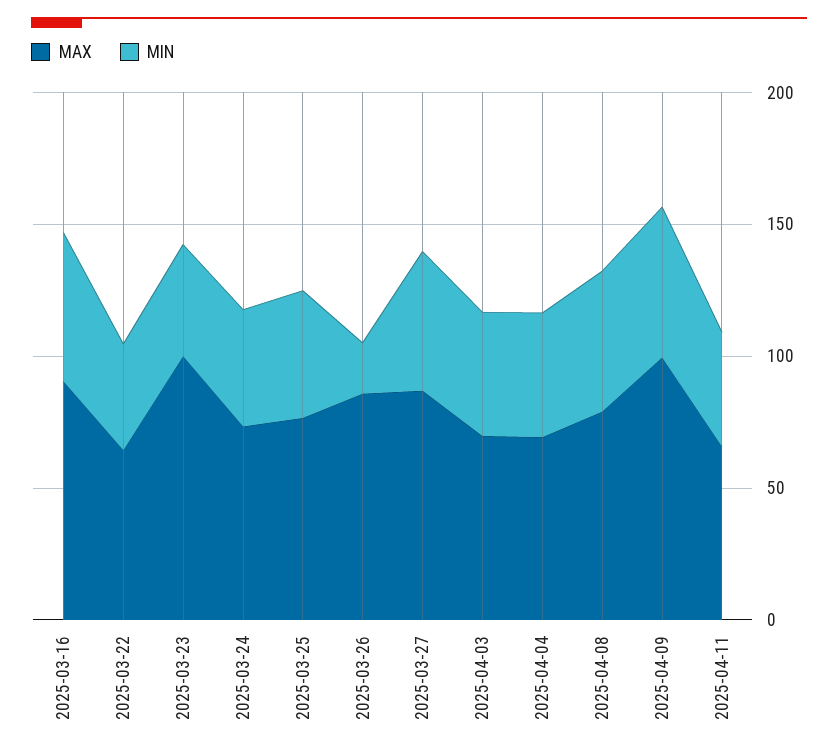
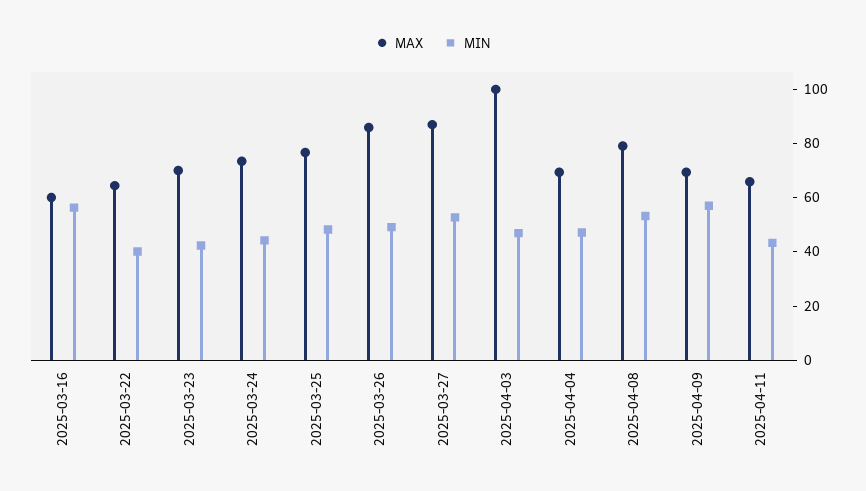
  {
    "MAX": {
-     "2025-03-16": 90,
+     "2025-03-16": 60,
      "2025-03-22": 65,
-     "2025-03-23": 100,
+     "2025-03-23": 70,
      "2025-03-24": 75,
      "2025-03-25": 75,
      "2025-03-26": 85,
      "2025-03-27": 85,
-     "2025-04-03": 70,
+     "2025-04-03": 100,
      "2025-04-04": 70,
      "2025-04-08": 80,
-     "2025-04-09": 100,
+     "2025-04-09": 70,
      "2025-04-11": 65
    },
    "MIN": {
      "2025-03-16": 55,
      "2025-03-22": 40,
      "2025-03-23": 40,
      "2025-03-24": 45,
      "2025-03-25": 50,
-     "2025-03-26": 20,
+     "2025-03-26": 50,
      "2025-03-27": 55,
      "2025-04-03": 45,
      "2025-04-04": 45,
      "2025-04-08": 55,
      "2025-04-09": 55,
      "2025-04-11": 45
    }
  }

